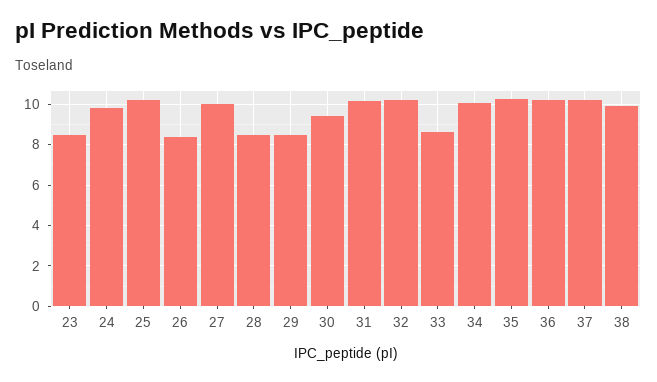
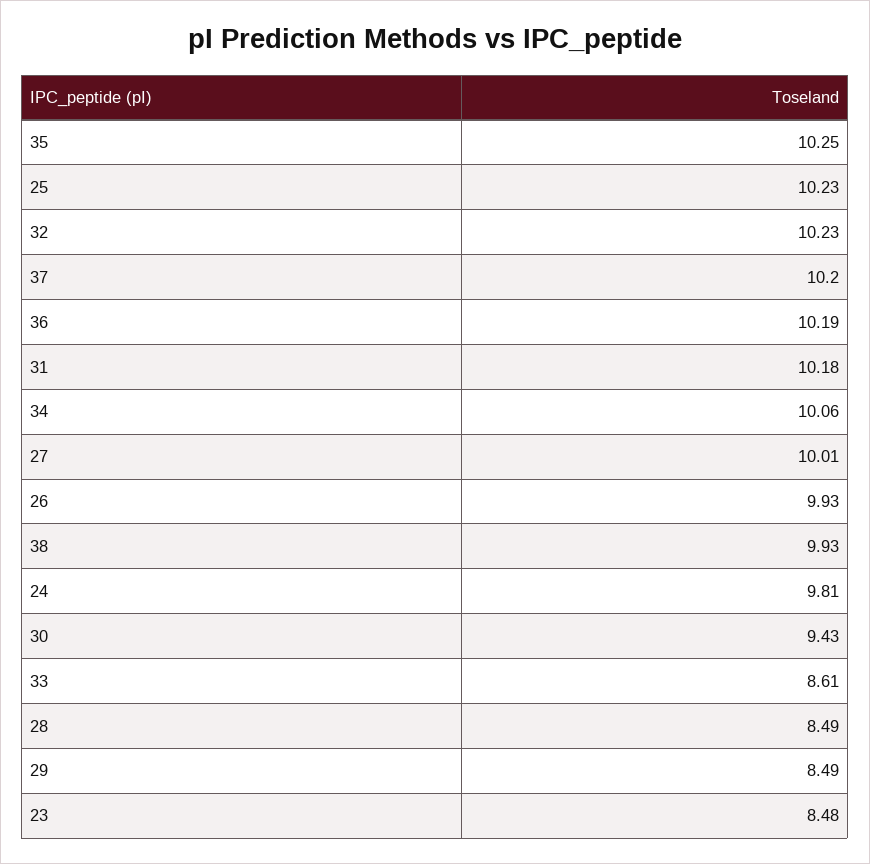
  {
    "23": 8.48,
    "24": 9.81,
    "25": 10.23,
-   "26": 8.5,
+   "26": 9.93,
    "27": 10.01,
    "28": 8.49,
    "29": 8.49,
    "30": 9.43,
    "31": 10.18,
    "32": 10.23,
    "33": 8.61,
    "34": 10.06,
    "35": 10.25,
    "36": 10.19,
    "37": 10.2,
    "38": 9.93
  }

